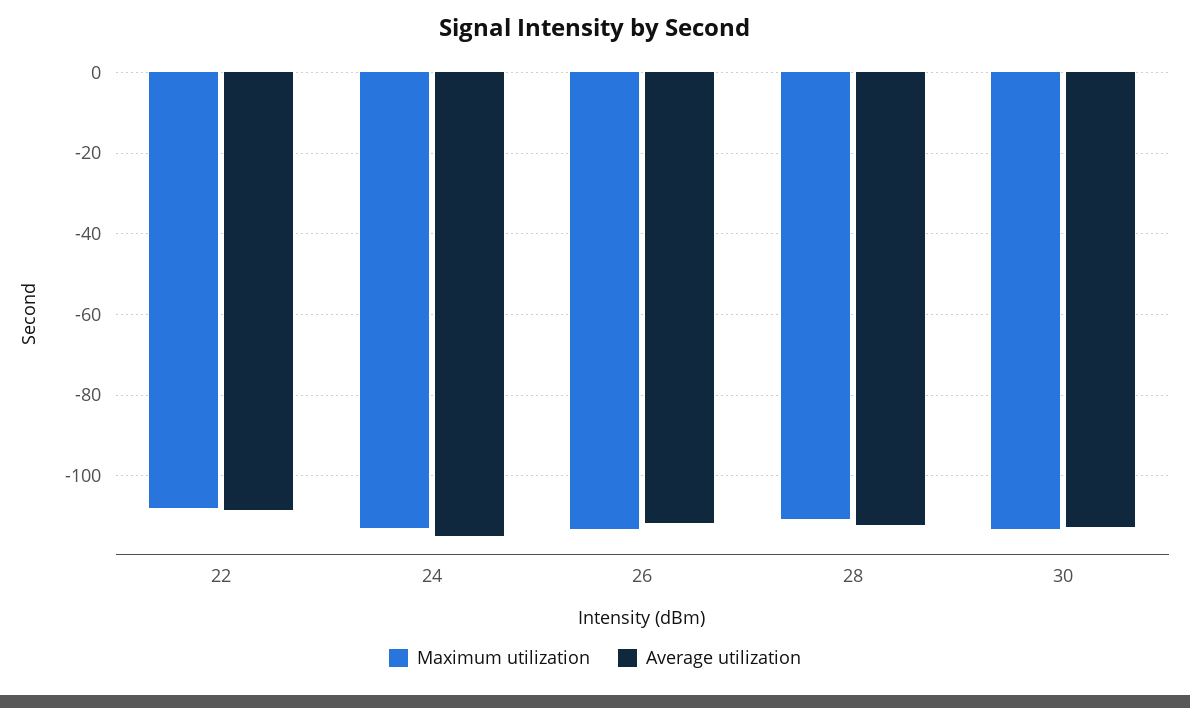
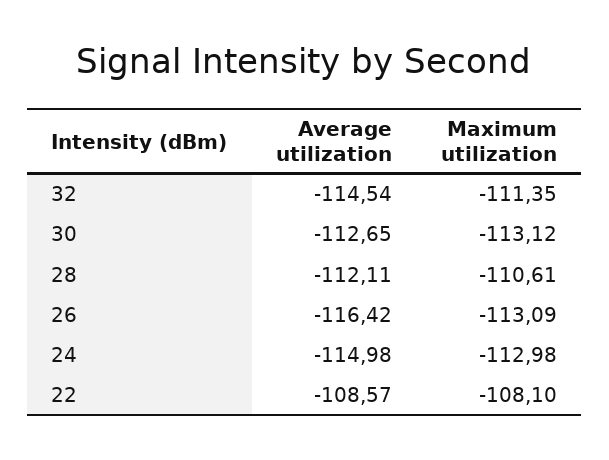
  {
    "Maximum utilization": {
      "22": -108.1,
      "24": -112.98,
      "26": -113.09,
      "28": -110.61,
-     "30": -113.12
+     "30": -113.12,
+     "32": -111.35
    },
    "Average utilization": {
      "22": -108.57,
      "24": -114.98,
-     "26": -112,
+     "26": -116.42,
      "28": -112.11,
-     "30": -112.65
+     "30": -112.65,
+     "32": -114.54
    }
  }

